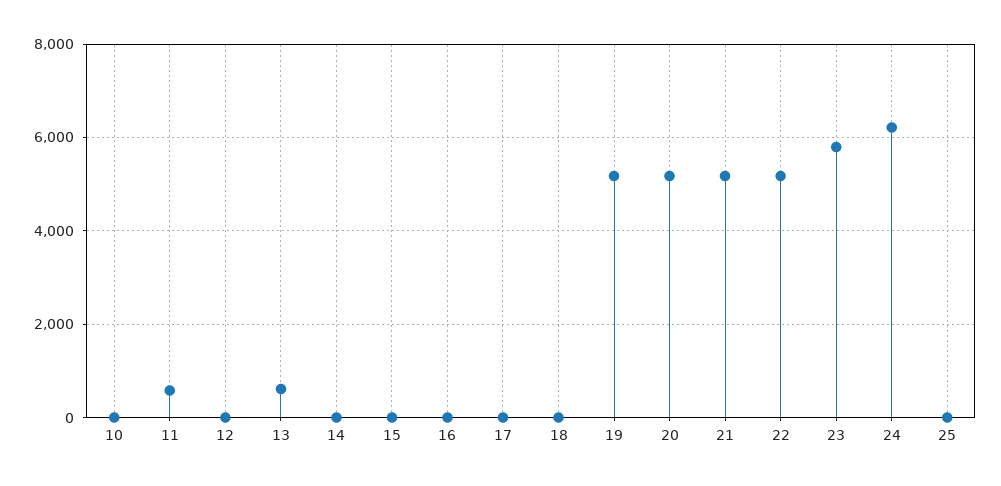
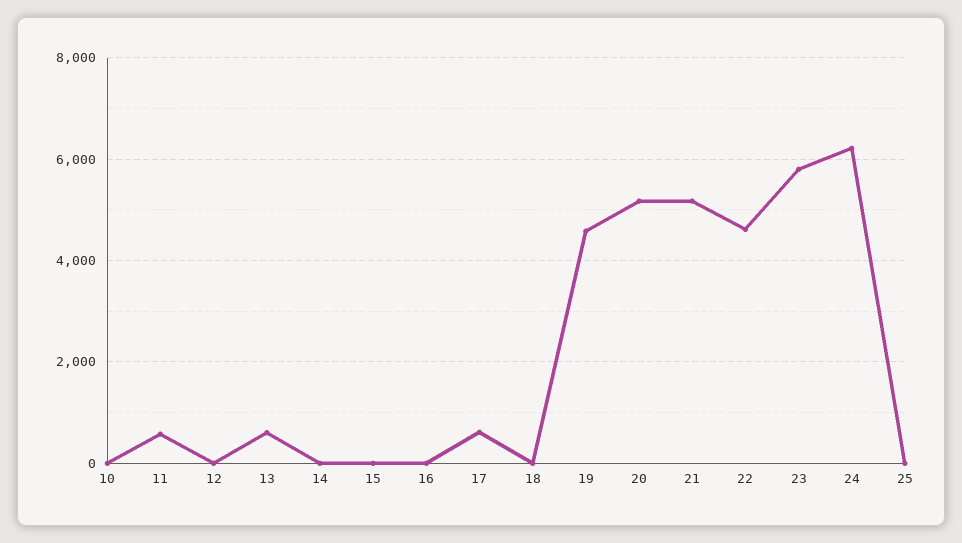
  {
    "10": 0,
    "11": 600,
    "12": 0,
    "13": 600,
    "14": 0,
    "15": 0,
    "16": 0,
-   "17": 0,
+   "17": 600,
    "18": 0,
-   "19": 5200,
+   "19": 4600,
    "20": 5200,
    "21": 5200,
-   "22": 5200,
+   "22": 4600,
    "23": 5800,
    "24": 6200,
    "25": 0
  }

